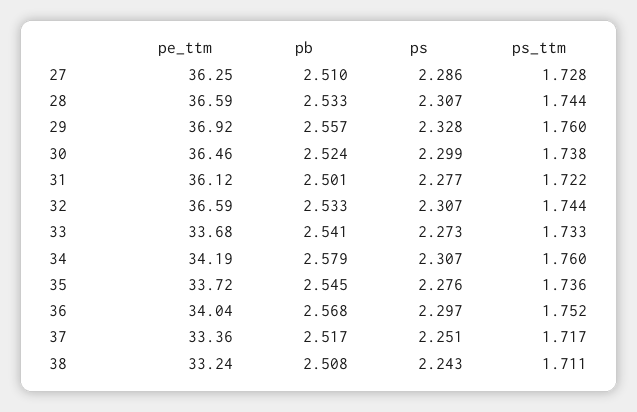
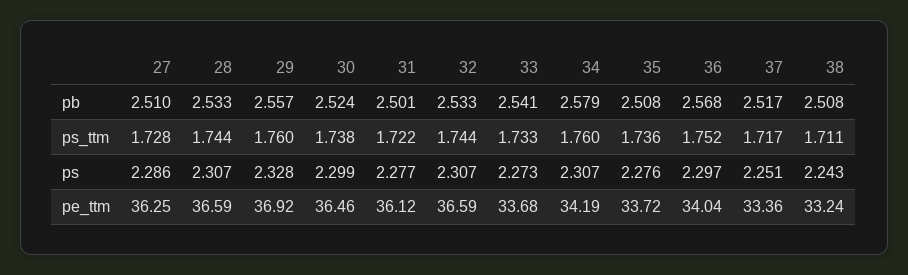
  {
    "pe_ttm": {
      "27": 36.25,
      "28": 36.59,
      "29": 36.92,
      "30": 36.46,
      "31": 36.12,
      "32": 36.59,
      "33": 33.68,
      "34": 34.19,
      "35": 33.72,
      "36": 34.04,
      "37": 33.36,
      "38": 33.24
    },
    "pb": {
      "27": 2.51,
      "28": 2.533,
      "29": 2.557,
      "30": 2.524,
      "31": 2.501,
      "32": 2.533,
      "33": 2.541,
      "34": 2.579,
-     "35": 2.545,
+     "35": 2.508,
      "36": 2.568,
      "37": 2.517,
      "38": 2.508
    },
    "ps": {
      "27": 2.286,
      "28": 2.307,
      "29": 2.328,
      "30": 2.299,
      "31": 2.277,
      "32": 2.307,
      "33": 2.273,
      "34": 2.307,
      "35": 2.276,
      "36": 2.297,
      "37": 2.251,
      "38": 2.243
    },
    "ps_ttm": {
      "27": 1.728,
      "28": 1.744,
      "29": 1.76,
      "30": 1.738,
      "31": 1.722,
      "32": 1.744,
      "33": 1.733,
      "34": 1.76,
      "35": 1.736,
      "36": 1.752,
      "37": 1.717,
      "38": 1.711
    }
  }

